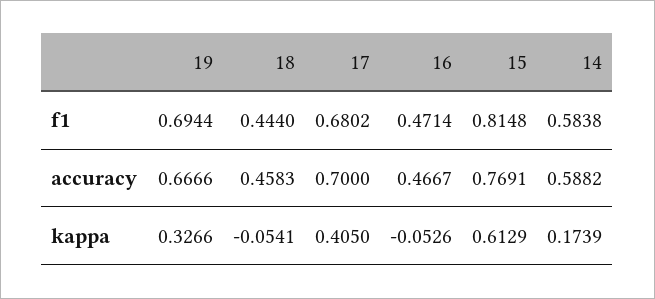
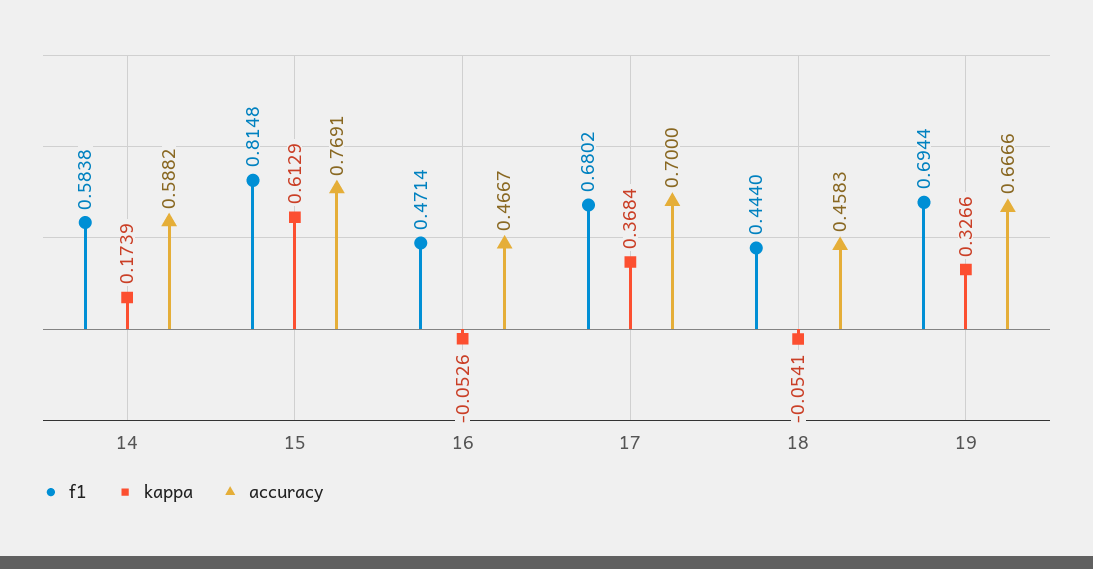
  {
    "f1": {
      "19": 0.6944,
      "18": 0.444,
      "17": 0.6802,
      "16": 0.4714,
      "15": 0.8148,
      "14": 0.5838
    },
    "accuracy": {
      "19": 0.6666,
      "18": 0.4583,
      "17": 0.7,
      "16": 0.4667,
      "15": 0.7691,
      "14": 0.5882
    },
    "kappa": {
      "19": 0.3266,
      "18": -0.0541,
-     "17": 0.405,
+     "17": 0.3684,
      "16": -0.0526,
      "15": 0.6129,
      "14": 0.1739
    }
  }

